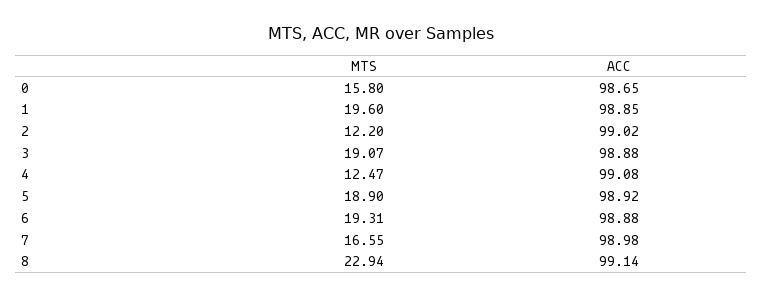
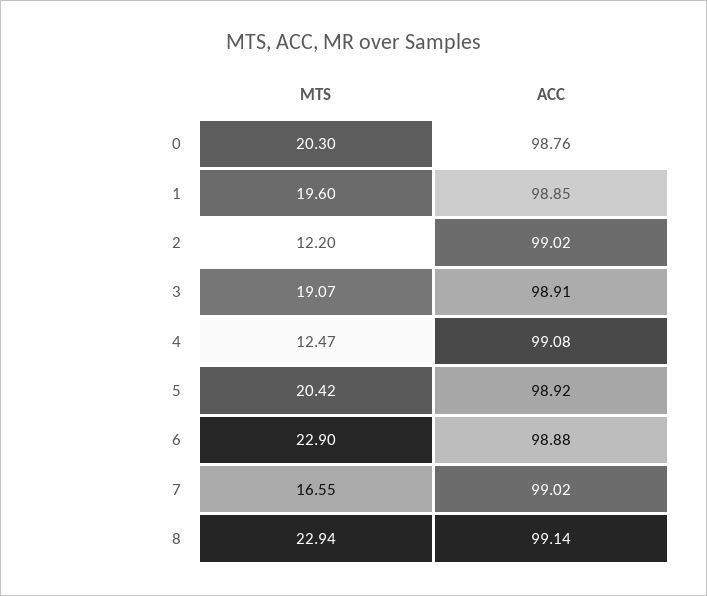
  {
    "MTS": {
-     "0": 15.8,
+     "0": 20.3,
      "1": 19.6,
      "2": 12.2,
      "3": 19.07,
      "4": 12.47,
-     "5": 18.9,
+     "5": 20.42,
-     "6": 19.31,
+     "6": 22.9,
      "7": 16.55,
      "8": 22.94
    },
    "ACC": {
-     "0": 98.65,
+     "0": 98.76,
      "1": 98.85,
      "2": 99.02,
-     "3": 98.88,
+     "3": 98.91,
      "4": 99.08,
      "5": 98.92,
      "6": 98.88,
-     "7": 98.98,
+     "7": 99.02,
      "8": 99.14
    }
  }

